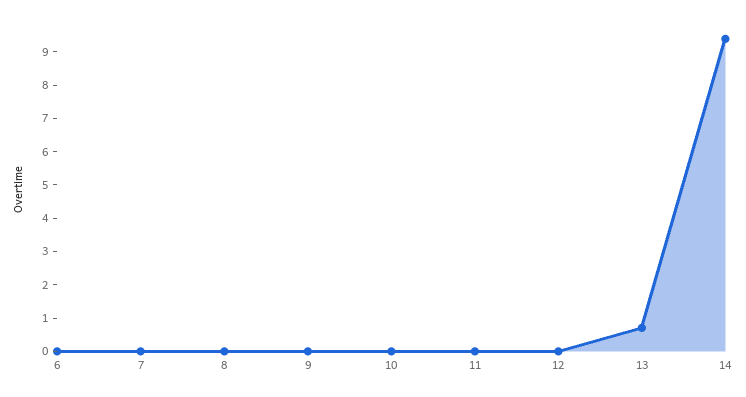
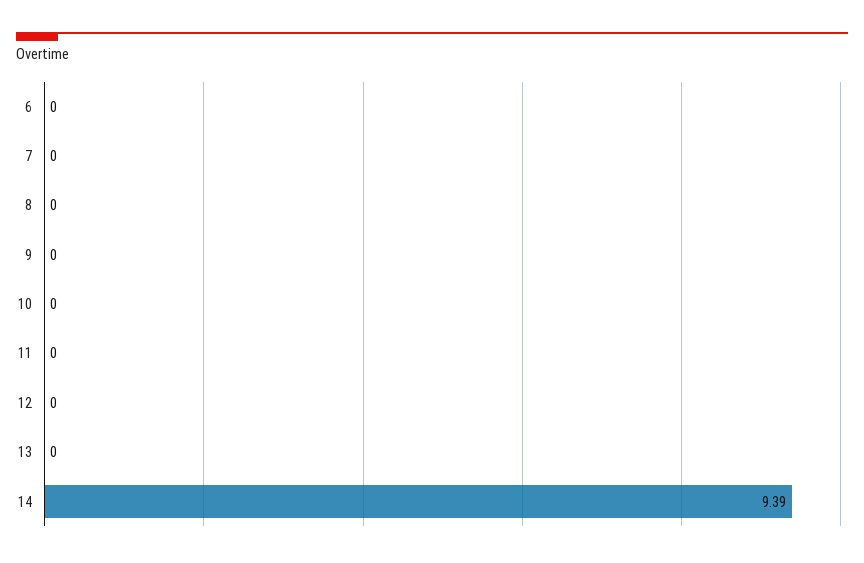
  {
    "6": 0,
    "7": 0,
    "8": 0,
    "9": 0,
    "10": 0,
    "11": 0,
    "12": 0,
-   "13": 0.75,
+   "13": 0,
    "14": 9.39
  }

